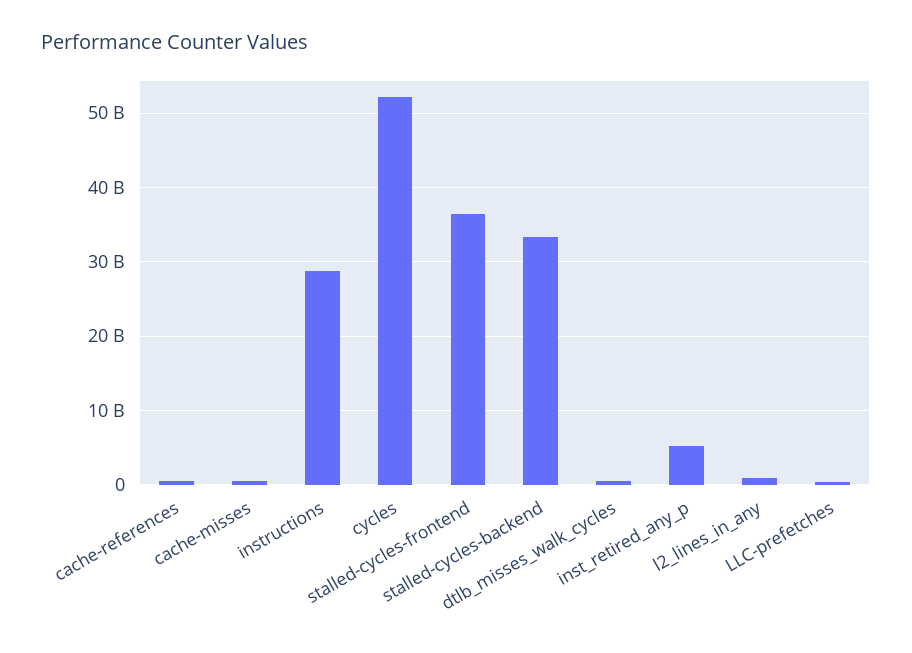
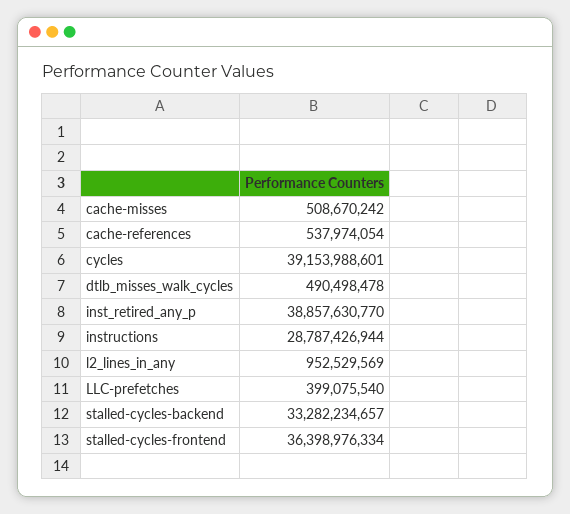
  {
    "cache-references": 537974054,
    "cache-misses": 508670242,
    "instructions": 28787426944,
-   "cycles": 52000000000,
+   "cycles": 39153988601,
    "stalled-cycles-frontend": 36398976334,
    "stalled-cycles-backend": 33282234657,
    "dtlb_misses_walk_cycles": 490498478,
-   "inst_retired_any_p": 5000000000,
+   "inst_retired_any_p": 38857630770,
    "l2_lines_in_any": 952529569,
    "LLC-prefetches": 399075540
  }

